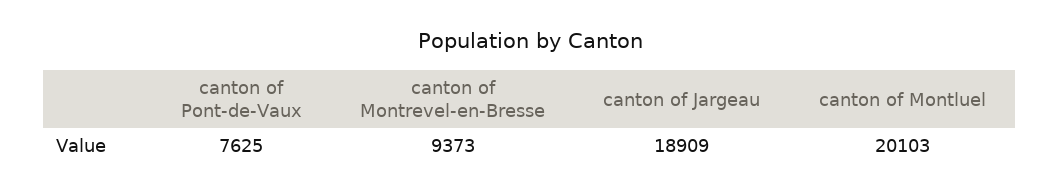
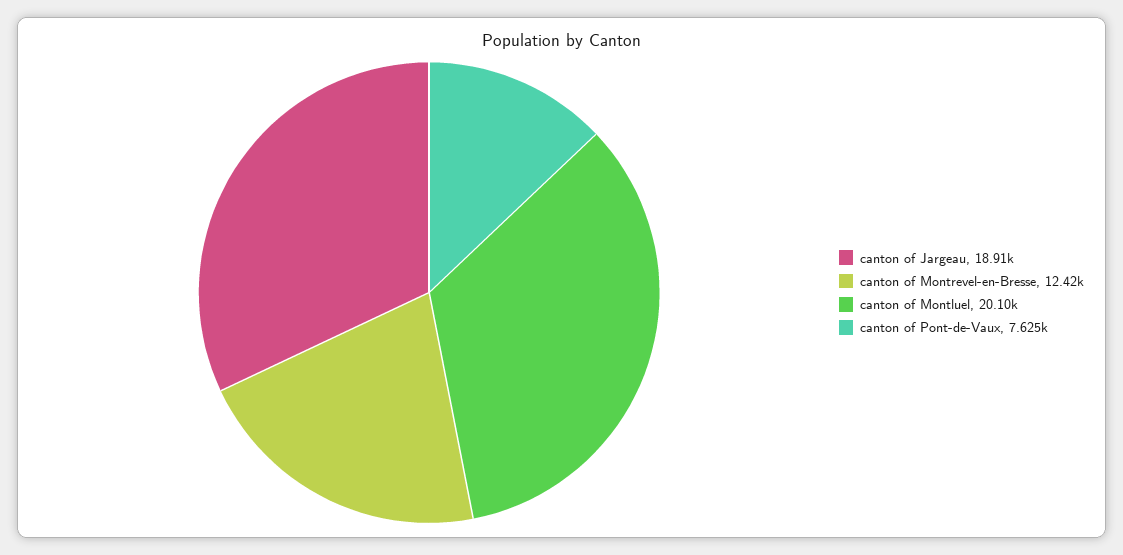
  {
    "canton of Pont-de-Vaux": 7625,
-   "canton of Montrevel-en-Bresse": 9373,
+   "canton of Montrevel-en-Bresse": 12420,
    "canton of Jargeau": 18909,
    "canton of Montluel": 20103
  }

